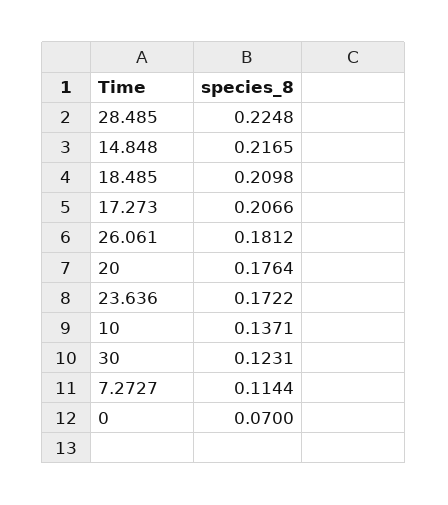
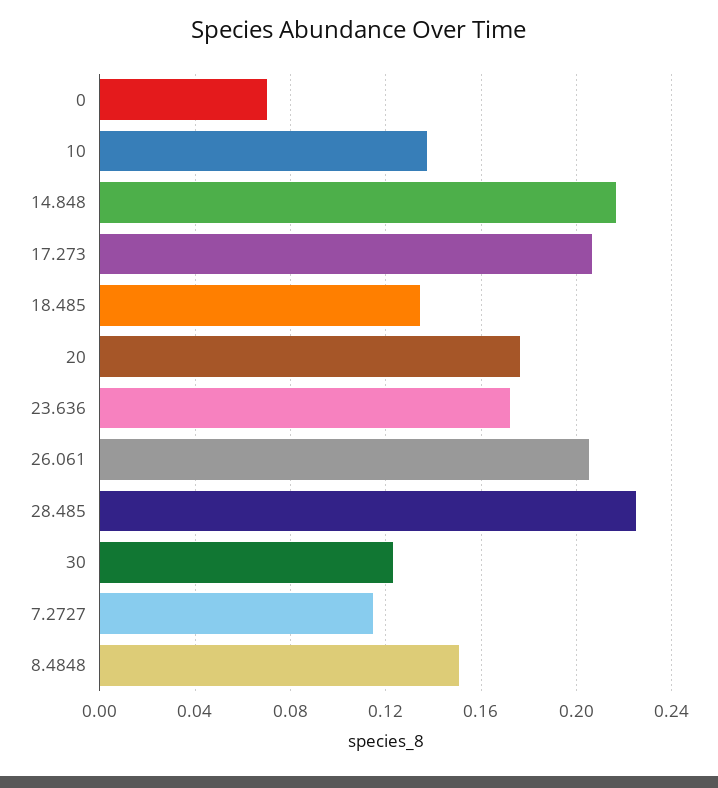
  {
    "28.485": 0.2248,
    "14.848": 0.2165,
-   "18.485": 0.2098,
+   "18.485": 0.135,
    "17.273": 0.2066,
-   "26.061": 0.1812,
+   "26.061": 0.205,
    "20": 0.1764,
    "23.636": 0.1722,
    "10": 0.1371,
    "30": 0.1231,
    "7.2727": 0.1144,
-   "0": 0.07
+   "0": 0.07,
+   "8.4848": 0.15
  }

